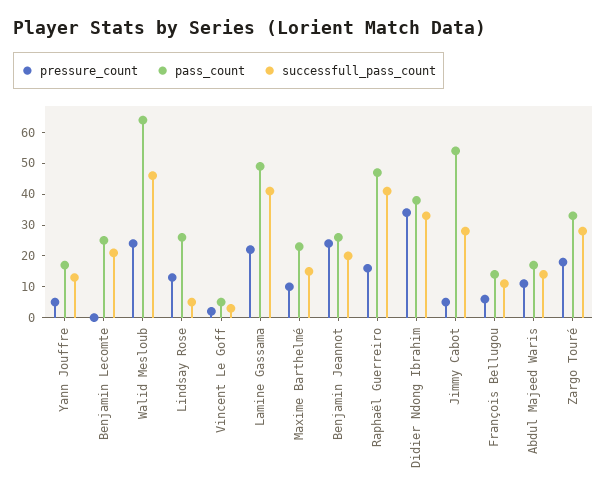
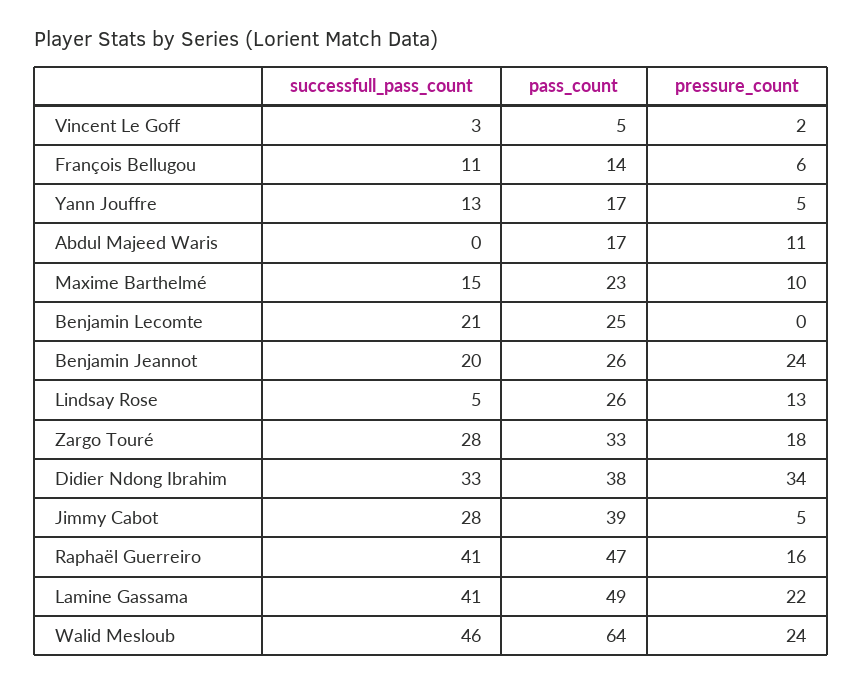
  {
    "pressure_count": {
      "Yann Jouffre": 5,
      "Benjamin Lecomte": 0,
      "Walid Mesloub": 24,
      "Lindsay Rose": 13,
      "Vincent Le Goff": 2,
      "Lamine Gassama": 22,
      "Maxime Barthelmé": 10,
      "Benjamin Jeannot": 24,
      "Raphaël Guerreiro": 16,
      "Didier Ndong Ibrahim": 34,
      "Jimmy Cabot": 5,
      "François Bellugou": 6,
      "Abdul Majeed Waris": 11,
      "Zargo Touré": 18
    },
    "pass_count": {
      "Yann Jouffre": 17,
      "Benjamin Lecomte": 25,
      "Walid Mesloub": 64,
      "Lindsay Rose": 26,
      "Vincent Le Goff": 5,
      "Lamine Gassama": 49,
      "Maxime Barthelmé": 23,
      "Benjamin Jeannot": 26,
      "Raphaël Guerreiro": 47,
      "Didier Ndong Ibrahim": 38,
-     "Jimmy Cabot": 55,
+     "Jimmy Cabot": 39,
      "François Bellugou": 14,
      "Abdul Majeed Waris": 17,
      "Zargo Touré": 33
    },
    "successfull_pass_count": {
      "Yann Jouffre": 13,
      "Benjamin Lecomte": 21,
      "Walid Mesloub": 46,
      "Lindsay Rose": 5,
      "Vincent Le Goff": 3,
      "Lamine Gassama": 41,
      "Maxime Barthelmé": 15,
      "Benjamin Jeannot": 20,
      "Raphaël Guerreiro": 41,
      "Didier Ndong Ibrahim": 33,
      "Jimmy Cabot": 28,
      "François Bellugou": 11,
-     "Abdul Majeed Waris": 15,
+     "Abdul Majeed Waris": 0,
      "Zargo Touré": 28
    }
  }

